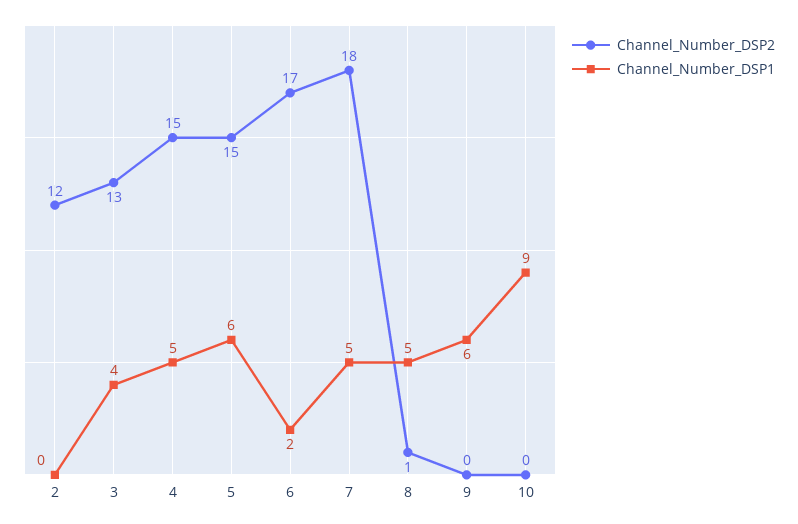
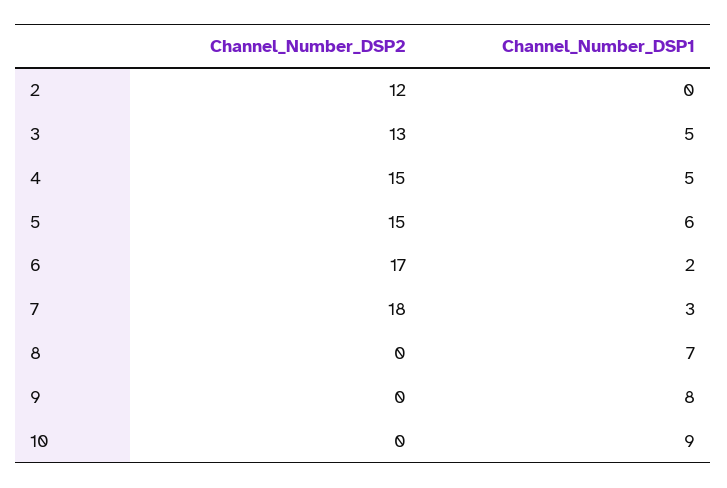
  {
    "Channel_Number_DSP2": {
      "2": 12,
      "3": 13,
      "4": 15,
      "5": 15,
      "6": 17,
      "7": 18,
-     "8": 1,
+     "8": 0,
      "9": 0,
      "10": 0
    },
    "Channel_Number_DSP1": {
      "2": 0,
-     "3": 4,
+     "3": 5,
      "4": 5,
      "5": 6,
      "6": 2,
-     "7": 5,
+     "7": 3,
-     "8": 5,
+     "8": 7,
-     "9": 6,
+     "9": 8,
      "10": 9
    }
  }

